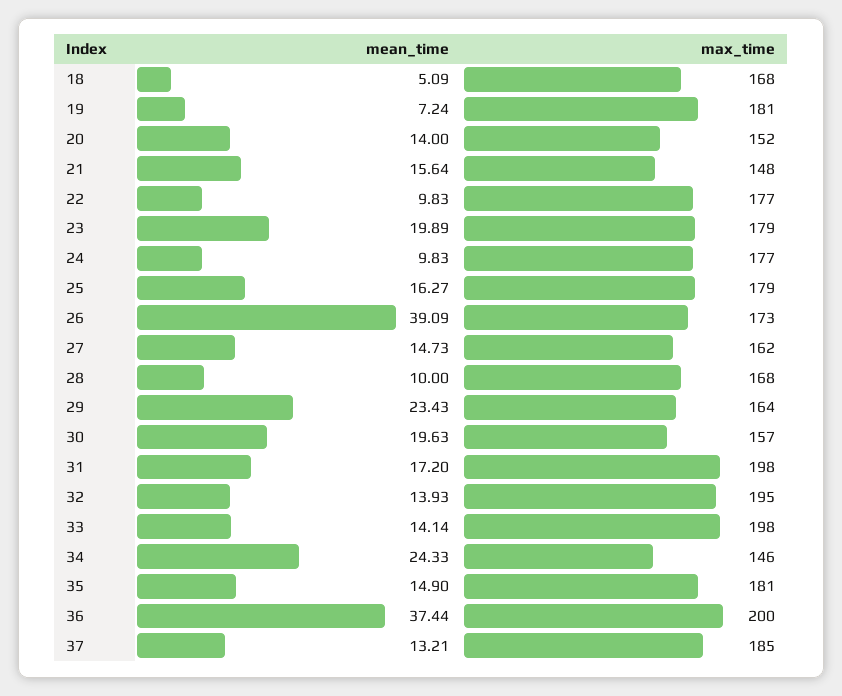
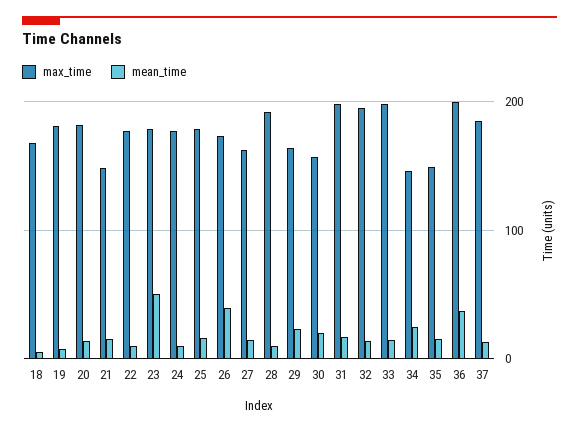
  {
    "mean_time": {
      "18": 5.09,
      "19": 7.24,
      "20": 14,
      "21": 15.64,
      "22": 9.83,
-     "23": 19.89,
+     "23": 50,
      "24": 9.83,
      "25": 16.27,
      "26": 39.09,
      "27": 14.73,
      "28": 10,
      "29": 23.43,
      "30": 19.63,
      "31": 17.2,
      "32": 13.93,
      "33": 14.14,
      "34": 24.33,
      "35": 14.9,
      "36": 37.44,
      "37": 13.21
    },
    "max_time": {
      "18": 168,
      "19": 181,
-     "20": 152,
+     "20": 180,
      "21": 148,
      "22": 177,
      "23": 179,
      "24": 177,
      "25": 179,
      "26": 173,
      "27": 162,
-     "28": 168,
+     "28": 190,
      "29": 164,
      "30": 157,
      "31": 198,
      "32": 195,
      "33": 198,
      "34": 146,
-     "35": 181,
+     "35": 150,
      "36": 200,
      "37": 185
    }
  }

